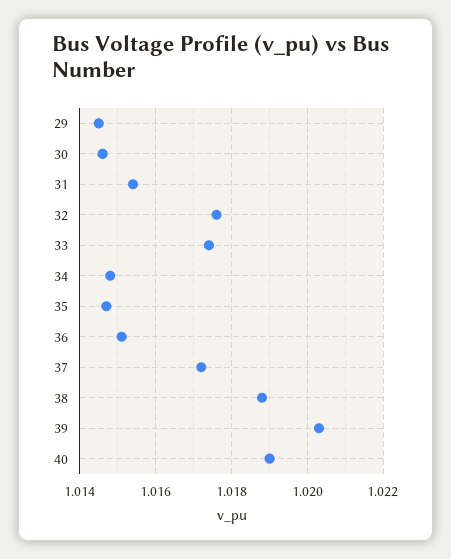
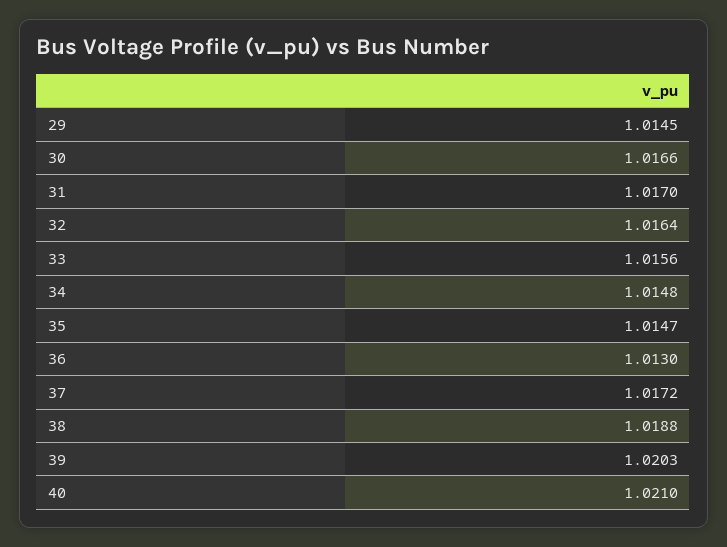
  {
    "29": 1.0145,
-   "30": 1.0145,
+   "30": 1.0166,
-   "31": 1.0155,
+   "31": 1.017,
-   "32": 1.0175,
+   "32": 1.0164,
-   "33": 1.0175,
+   "33": 1.0156,
    "34": 1.0148,
    "35": 1.0147,
-   "36": 1.015,
+   "36": 1.013,
    "37": 1.0172,
    "38": 1.0188,
    "39": 1.0203,
-   "40": 1.019
+   "40": 1.021
  }

